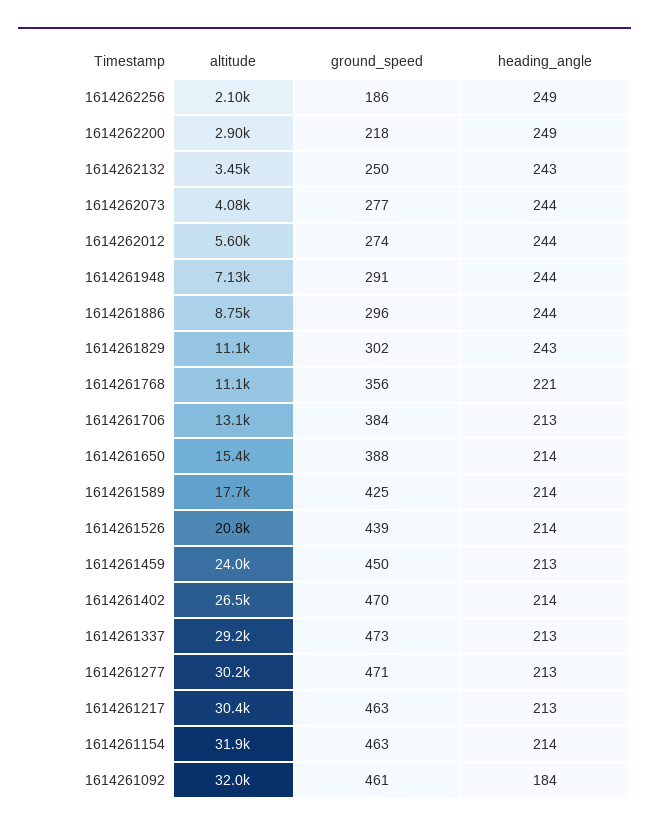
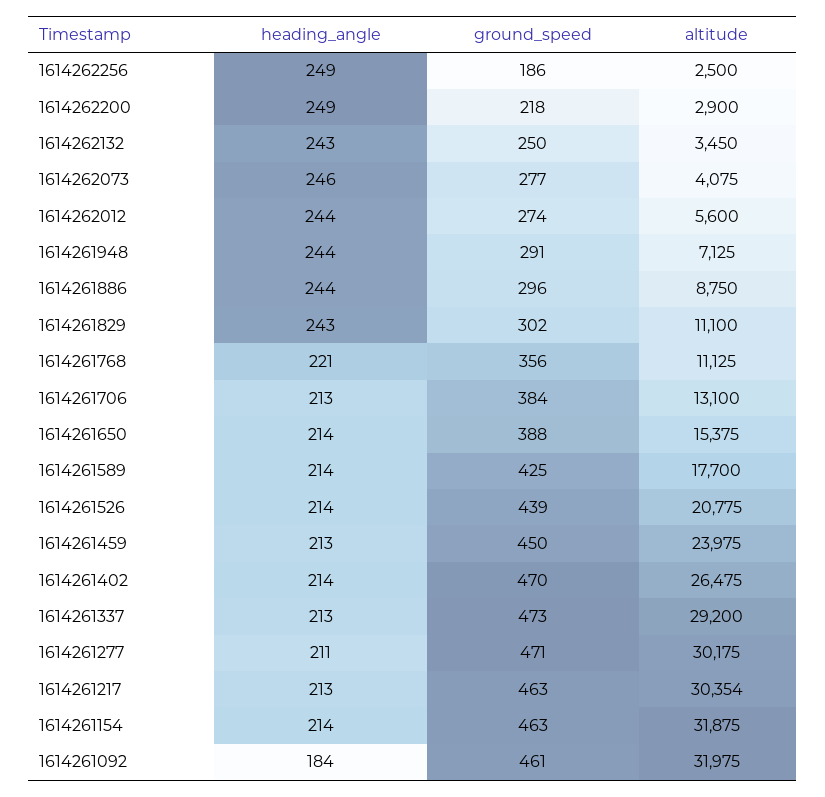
  {
    "altitude": {
-     "1614262256": 2100,
+     "1614262256": 2500,
      "1614262200": 2900,
      "1614262132": 3450,
      "1614262073": 4075,
      "1614262012": 5600,
      "1614261948": 7125,
      "1614261886": 8750,
      "1614261829": 11100,
      "1614261768": 11125,
      "1614261706": 13100,
      "1614261650": 15375,
      "1614261589": 17700,
      "1614261526": 20775,
      "1614261459": 23975,
      "1614261402": 26475,
      "1614261337": 29200,
      "1614261277": 30175,
      "1614261217": 30354,
      "1614261154": 31875,
      "1614261092": 31975
    },
    "ground_speed": {
      "1614262256": 186,
      "1614262200": 218,
      "1614262132": 250,
      "1614262073": 277,
      "1614262012": 274,
      "1614261948": 291,
      "1614261886": 296,
      "1614261829": 302,
      "1614261768": 356,
      "1614261706": 384,
      "1614261650": 388,
      "1614261589": 425,
      "1614261526": 439,
      "1614261459": 450,
      "1614261402": 470,
      "1614261337": 473,
      "1614261277": 471,
      "1614261217": 463,
      "1614261154": 463,
      "1614261092": 461
    },
    "heading_angle": {
      "1614262256": 249,
      "1614262200": 249,
      "1614262132": 243,
-     "1614262073": 244,
+     "1614262073": 246,
      "1614262012": 244,
      "1614261948": 244,
      "1614261886": 244,
      "1614261829": 243,
      "1614261768": 221,
      "1614261706": 213,
      "1614261650": 214,
      "1614261589": 214,
      "1614261526": 214,
      "1614261459": 213,
      "1614261402": 214,
      "1614261337": 213,
-     "1614261277": 213,
+     "1614261277": 211,
      "1614261217": 213,
      "1614261154": 214,
      "1614261092": 184
    }
  }

